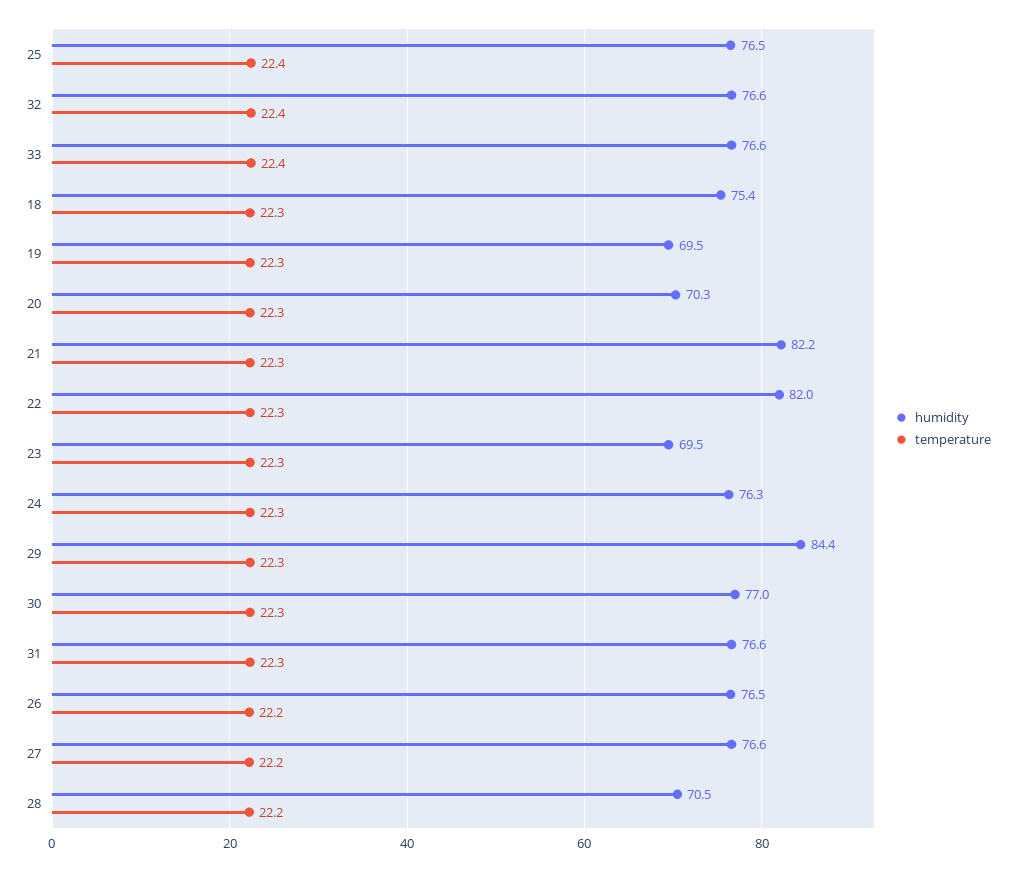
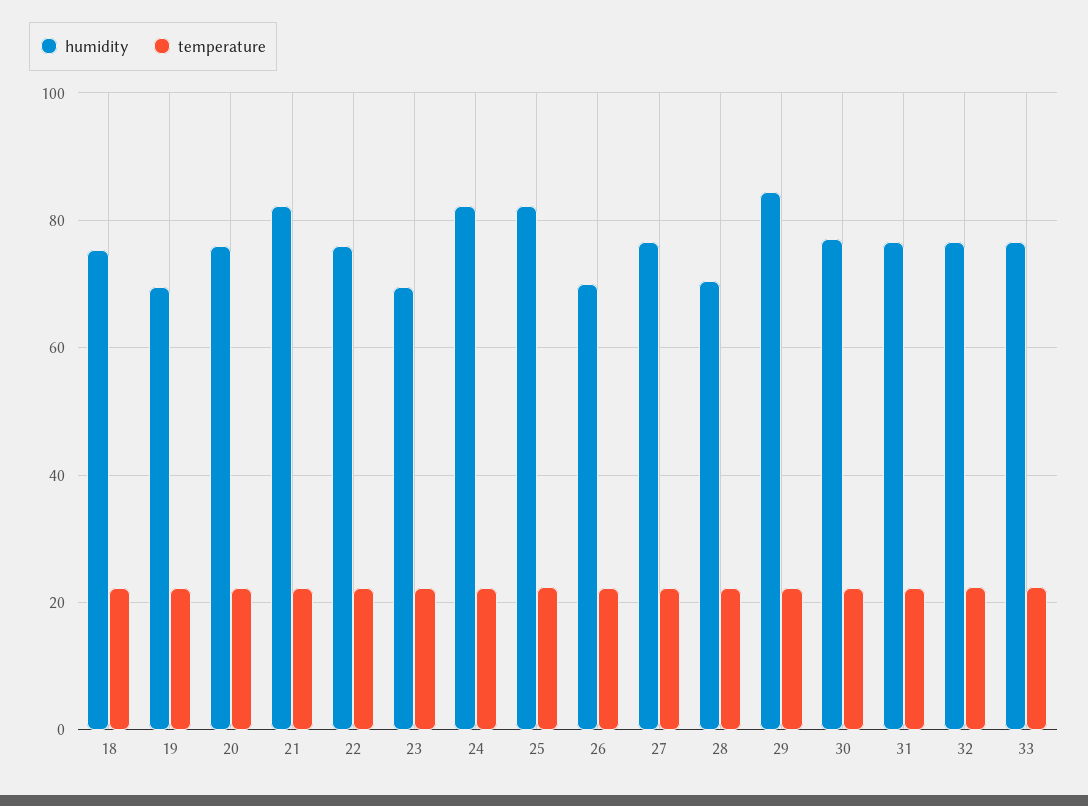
  {
    "humidity": {
-     "25": 76.5,
+     "25": 82,
      "32": 76.6,
      "33": 76.6,
      "18": 75.4,
      "19": 69.5,
-     "20": 70.3,
+     "20": 76,
      "21": 82.2,
-     "22": 82,
+     "22": 76,
      "23": 69.5,
-     "24": 76.3,
+     "24": 82,
      "29": 84.4,
      "30": 77,
      "31": 76.6,
-     "26": 76.5,
+     "26": 70,
      "27": 76.6,
      "28": 70.5
    },
    "temperature": {
      "25": 22.4,
      "32": 22.4,
      "33": 22.4,
      "18": 22.3,
      "19": 22.3,
      "20": 22.3,
      "21": 22.3,
      "22": 22.3,
      "23": 22.3,
      "24": 22.3,
      "29": 22.3,
      "30": 22.3,
      "31": 22.3,
      "26": 22.2,
      "27": 22.2,
      "28": 22.2
    }
  }

